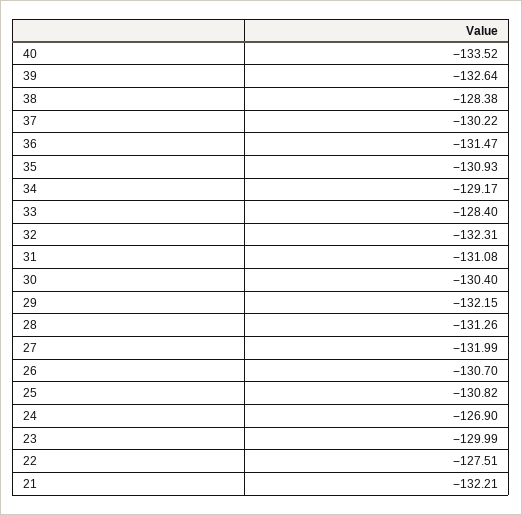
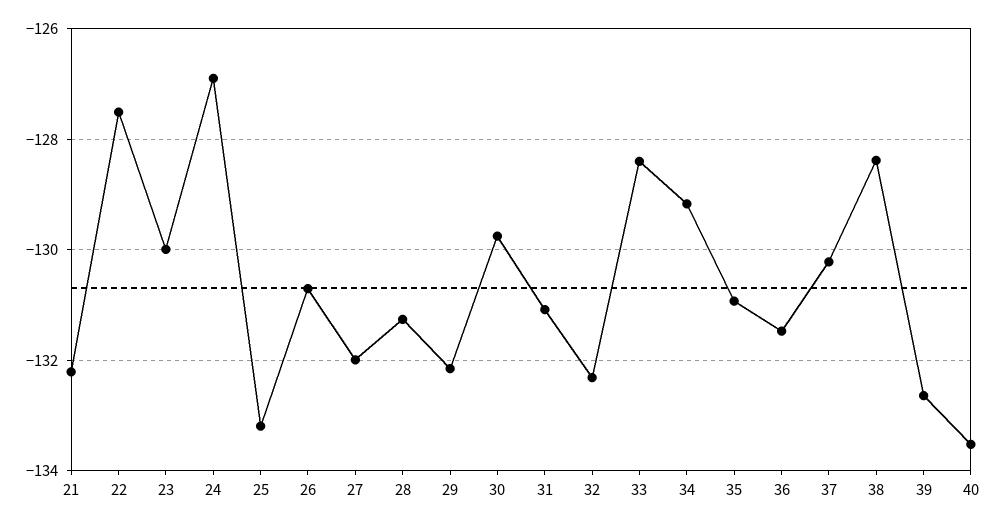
  {
    "40": -133.52,
    "39": -132.64,
    "38": -128.38,
    "37": -130.22,
    "36": -131.47,
    "35": -130.93,
    "34": -129.17,
    "33": -128.4,
    "32": -132.31,
    "31": -131.08,
-   "30": -130.4,
+   "30": -129.8,
    "29": -132.15,
    "28": -131.26,
    "27": -131.99,
    "26": -130.7,
-   "25": -130.82,
+   "25": -133.2,
    "24": -126.9,
    "23": -129.99,
    "22": -127.51,
    "21": -132.21
  }

